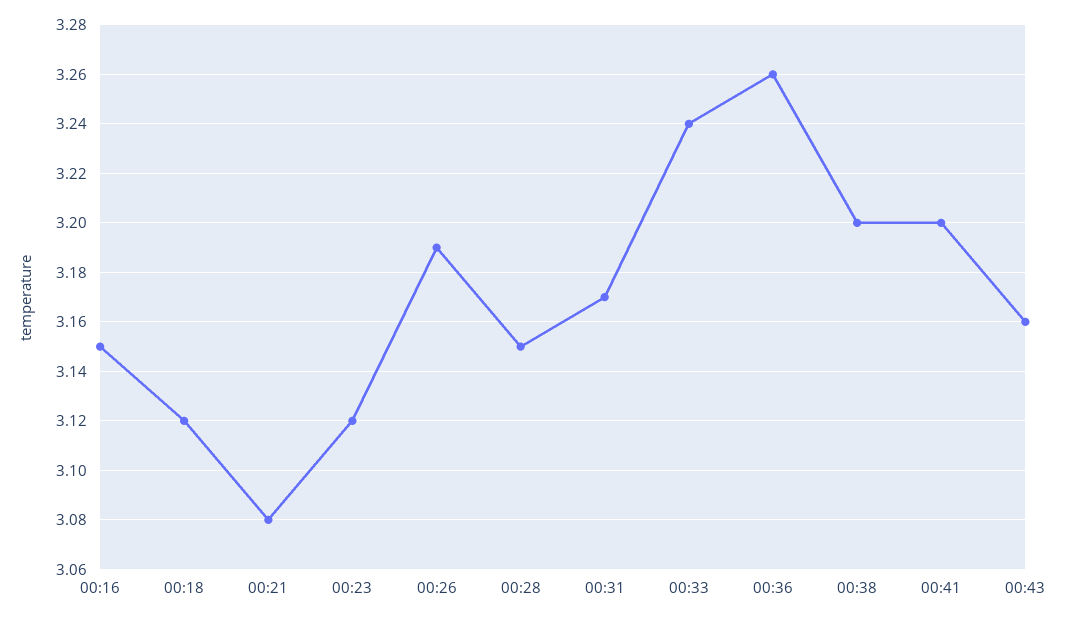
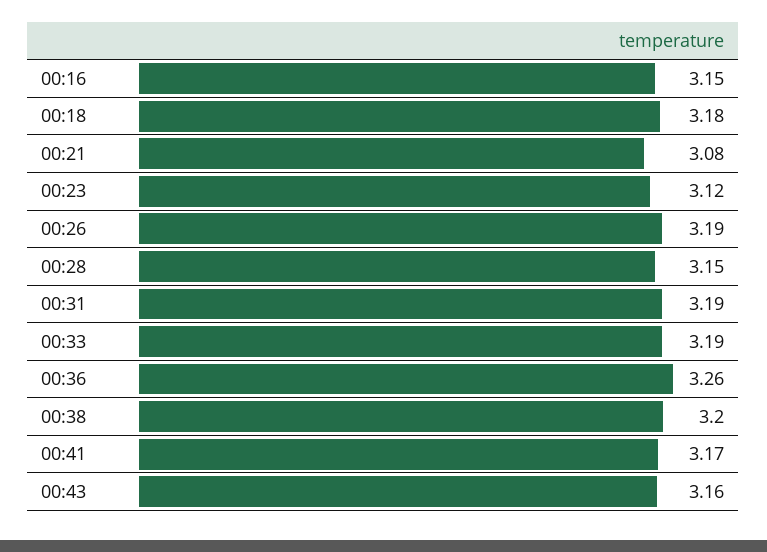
  {
    "00:16": 3.15,
-   "00:18": 3.12,
+   "00:18": 3.18,
    "00:21": 3.08,
    "00:23": 3.12,
    "00:26": 3.19,
    "00:28": 3.15,
-   "00:31": 3.17,
+   "00:31": 3.19,
-   "00:33": 3.24,
+   "00:33": 3.19,
    "00:36": 3.26,
    "00:38": 3.2,
-   "00:41": 3.2,
+   "00:41": 3.17,
    "00:43": 3.16
  }

